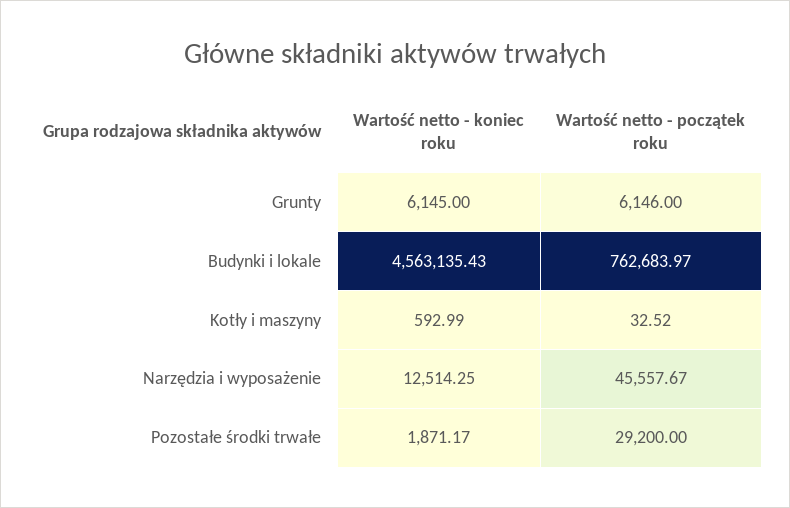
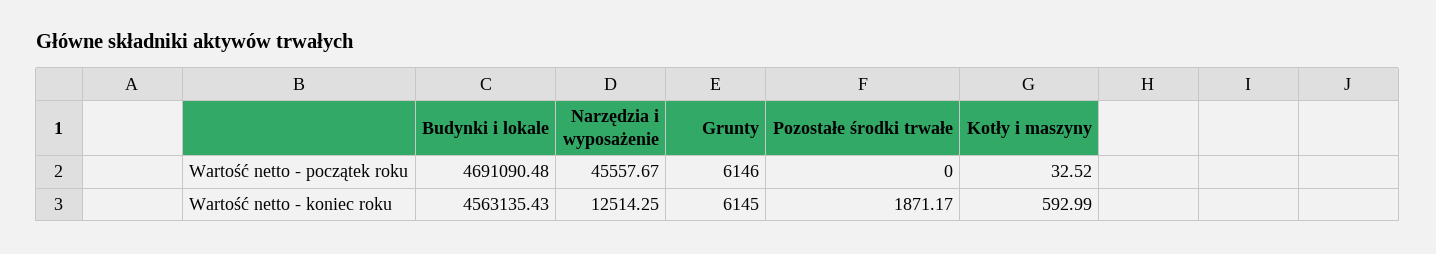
  {
    "Wartość netto - koniec roku": {
      "Grunty": 6145,
      "Budynki i lokale": 4563135.43,
      "Kotły i maszyny": 592.99,
      "Narzędzia i wyposażenie": 12514.25,
      "Pozostałe środki trwałe": 1871.17
    },
    "Wartość netto - początek roku": {
      "Grunty": 6146,
-     "Budynki i lokale": 762683.97,
+     "Budynki i lokale": 4691090.48,
      "Kotły i maszyny": 32.52,
      "Narzędzia i wyposażenie": 45557.67,
-     "Pozostałe środki trwałe": 29200
+     "Pozostałe środki trwałe": 0
    }
  }

